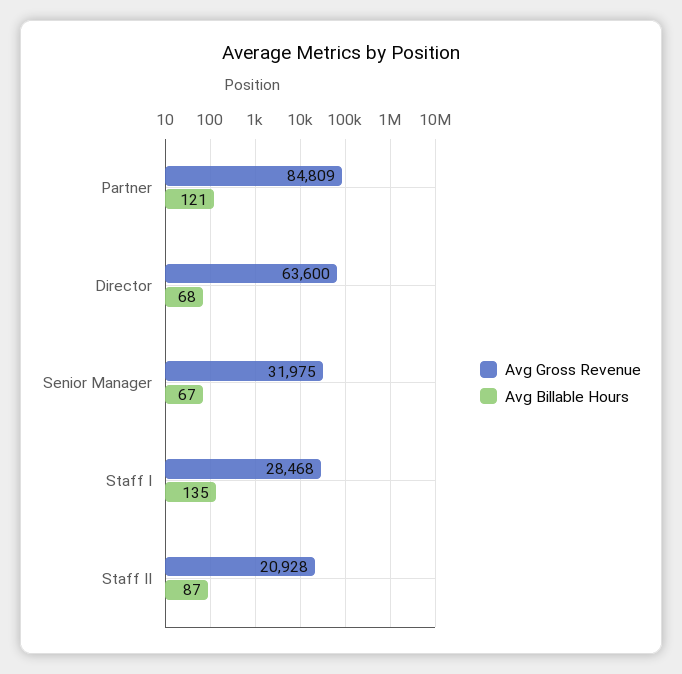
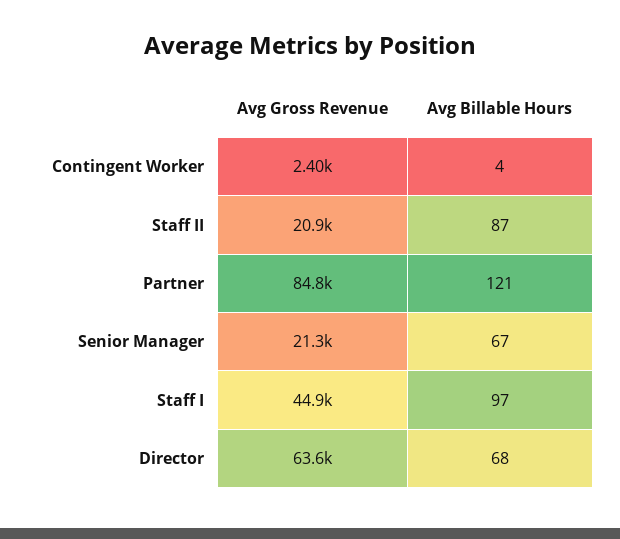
  {
    "Avg Gross Revenue": {
      "Partner": 84809,
      "Director": 63600,
-     "Senior Manager": 31975,
+     "Senior Manager": 21300,
-     "Staff I": 28468,
+     "Staff I": 44900,
-     "Staff II": 20928
+     "Staff II": 20928,
+     "Contingent Worker": 2400
    },
    "Avg Billable Hours": {
      "Partner": 121,
      "Director": 68,
      "Senior Manager": 67,
-     "Staff I": 135,
+     "Staff I": 97,
-     "Staff II": 87
+     "Staff II": 87,
+     "Contingent Worker": 4
    }
  }

